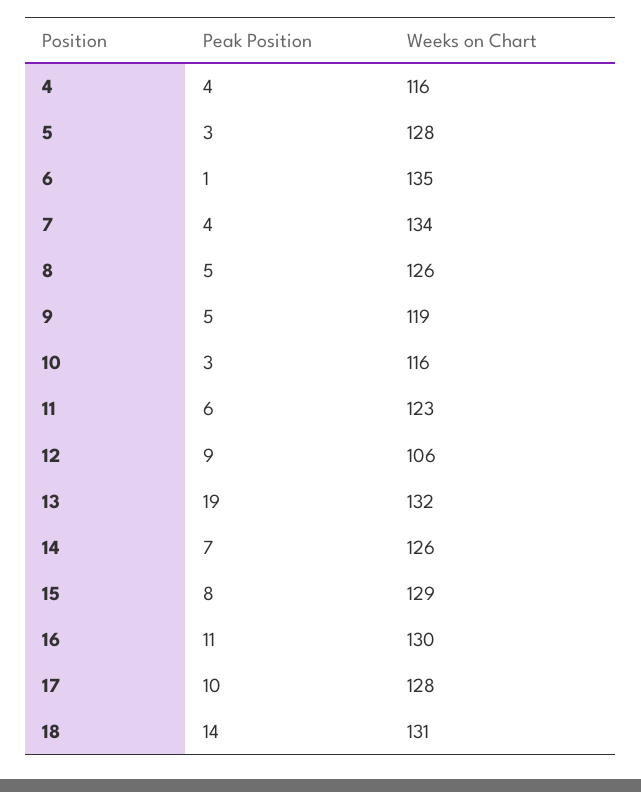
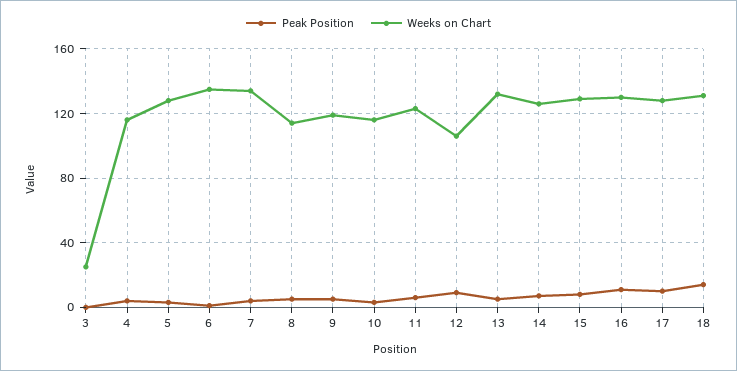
  {
    "Peak Position": {
      "4": 4,
      "5": 3,
      "6": 1,
      "7": 4,
      "8": 5,
      "9": 5,
      "10": 3,
      "11": 6,
      "12": 9,
-     "13": 19,
+     "13": 5,
      "14": 7,
      "15": 8,
      "16": 11,
      "17": 10,
-     "18": 14
+     "18": 14,
+     "3": 0
    },
    "Weeks on Chart": {
      "4": 116,
      "5": 128,
      "6": 135,
      "7": 134,
-     "8": 126,
+     "8": 115,
      "9": 119,
      "10": 116,
      "11": 123,
      "12": 106,
      "13": 132,
      "14": 126,
      "15": 129,
      "16": 130,
      "17": 128,
-     "18": 131
+     "18": 131,
+     "3": 25
    }
  }

